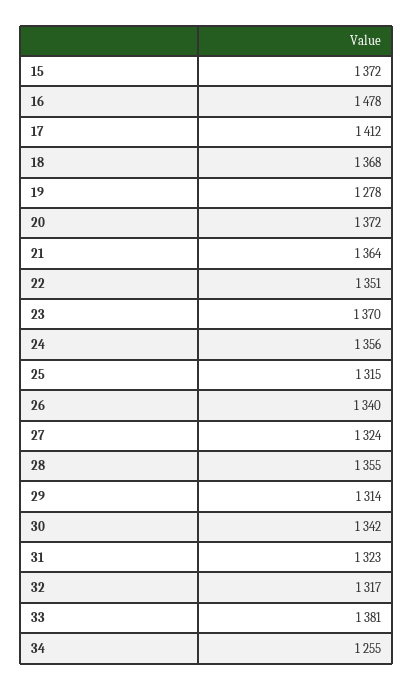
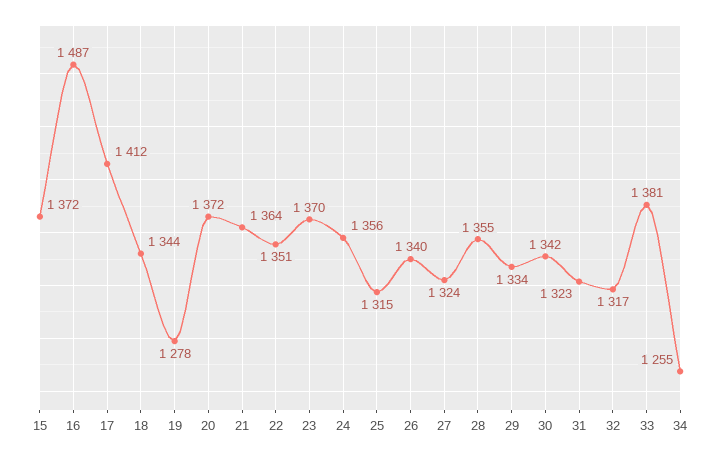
  {
    "15": 1372,
-   "16": 1478,
+   "16": 1487,
    "17": 1412,
-   "18": 1368,
+   "18": 1344,
    "19": 1278,
    "20": 1372,
    "21": 1364,
    "22": 1351,
    "23": 1370,
    "24": 1356,
    "25": 1315,
    "26": 1340,
    "27": 1324,
    "28": 1355,
-   "29": 1314,
+   "29": 1334,
    "30": 1342,
    "31": 1323,
    "32": 1317,
    "33": 1381,
    "34": 1255
  }

